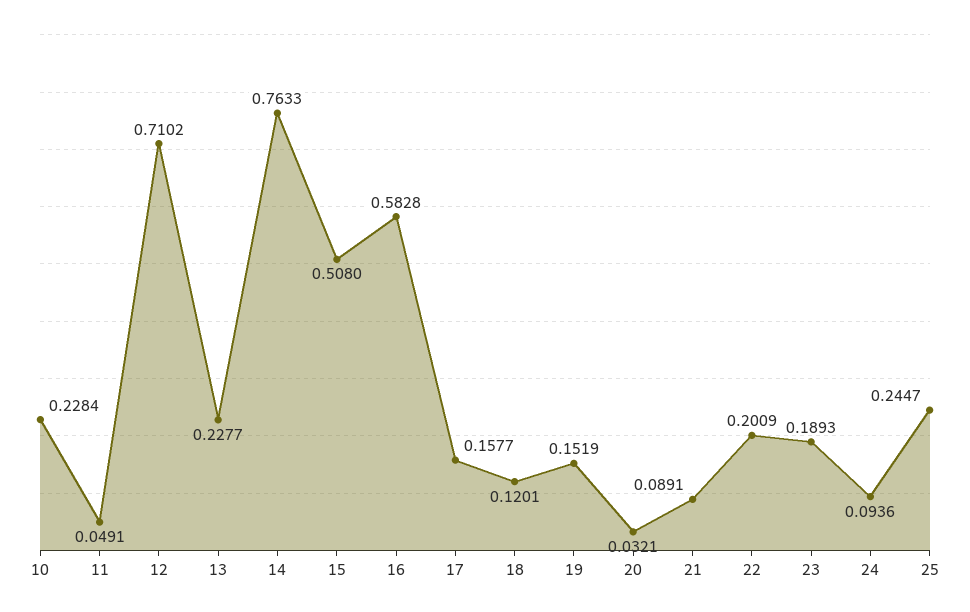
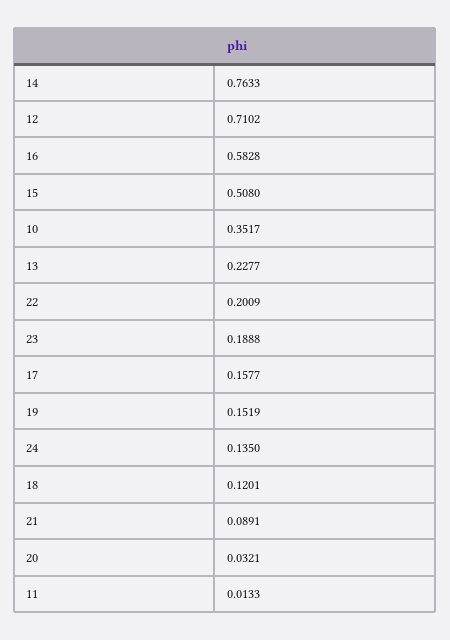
  {
-   "10": 0.2284,
+   "10": 0.3517,
-   "11": 0.0491,
+   "11": 0.0133,
    "12": 0.7102,
    "13": 0.2277,
    "14": 0.7633,
    "15": 0.508,
    "16": 0.5828,
    "17": 0.1577,
    "18": 0.1201,
    "19": 0.1519,
    "20": 0.0321,
    "21": 0.0891,
    "22": 0.2009,
-   "23": 0.1893,
+   "23": 0.1888,
-   "24": 0.0936,
+   "24": 0.135
-   "25": 0.2447
  }

